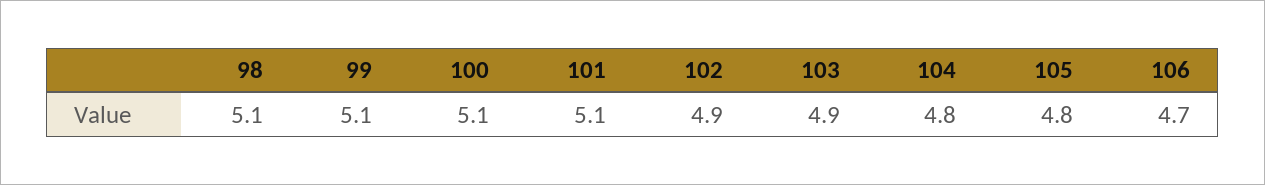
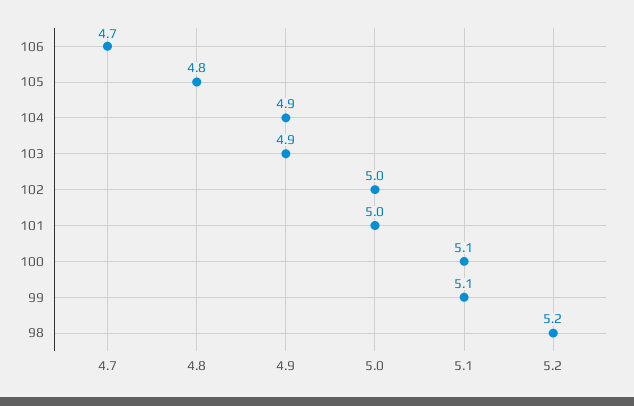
  {
-   "98": 5.1,
+   "98": 5.2,
    "99": 5.1,
    "100": 5.1,
-   "101": 5.1,
+   "101": 5,
-   "102": 4.9,
+   "102": 5,
    "103": 4.9,
-   "104": 4.8,
+   "104": 4.9,
    "105": 4.8,
    "106": 4.7
  }

